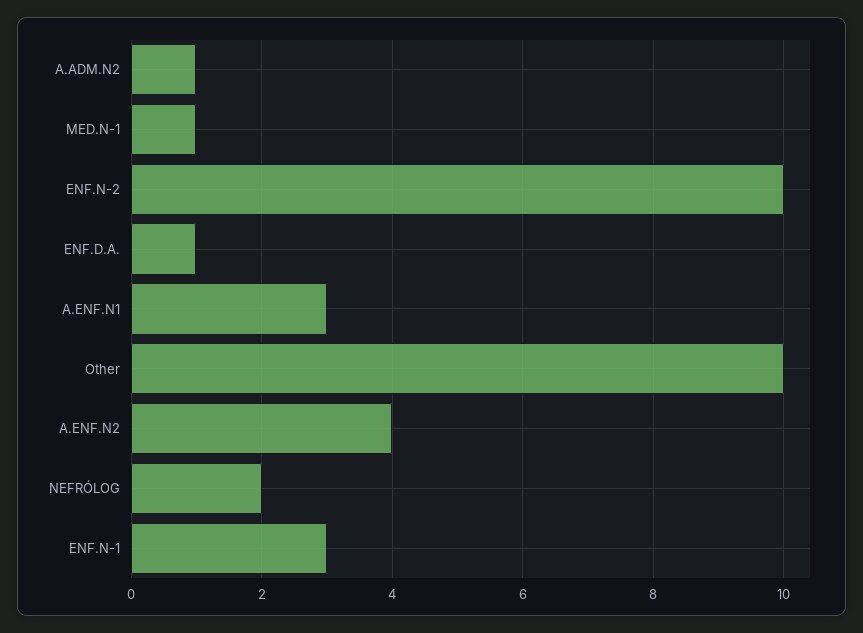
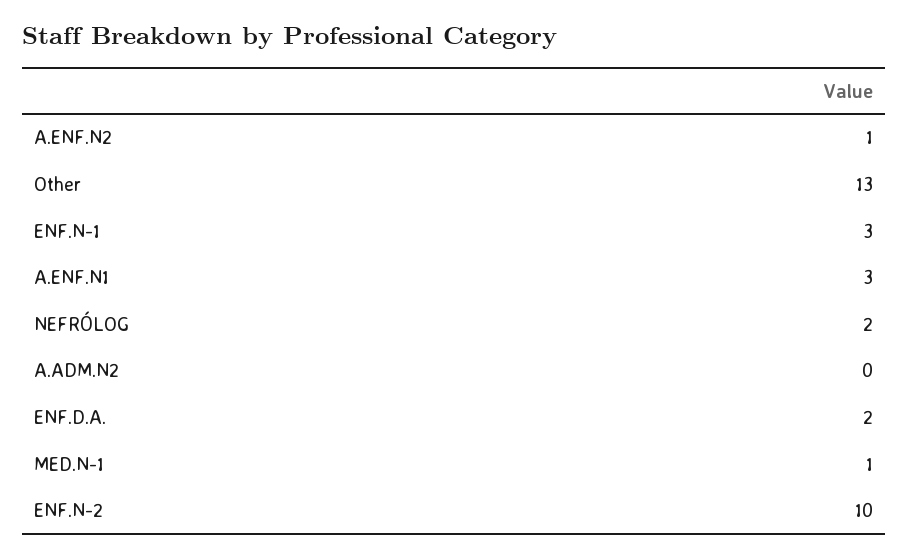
  {
-   "A.ADM.N2": 1,
+   "A.ADM.N2": 0,
    "MED.N-1": 1,
    "ENF.N-2": 10,
-   "ENF.D.A.": 1,
+   "ENF.D.A.": 2,
    "A.ENF.N1": 3,
-   "Other": 10,
+   "Other": 13,
-   "A.ENF.N2": 4,
+   "A.ENF.N2": 1,
    "NEFRÓLOG": 2,
    "ENF.N-1": 3
  }

